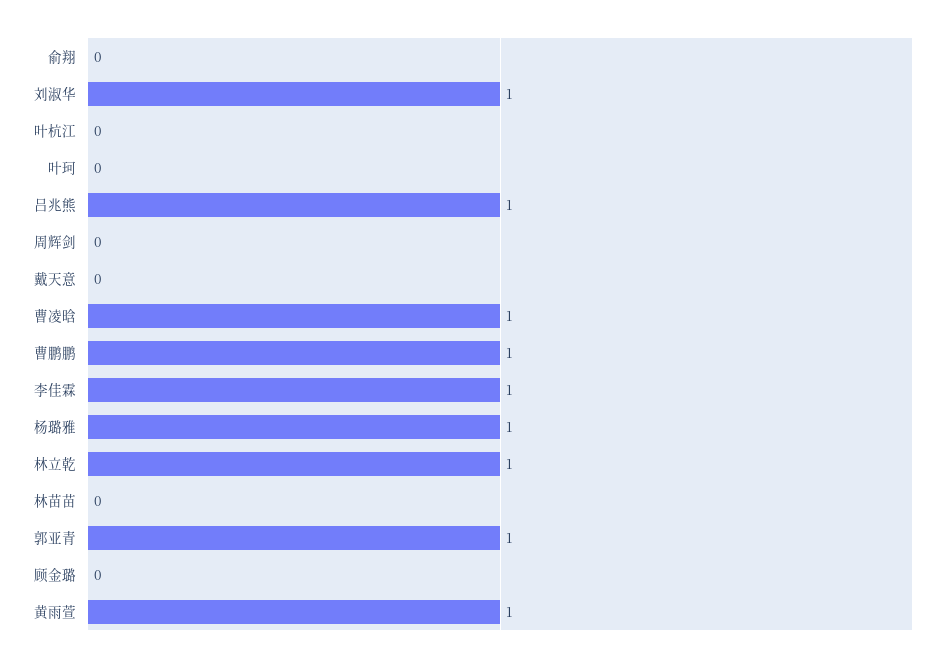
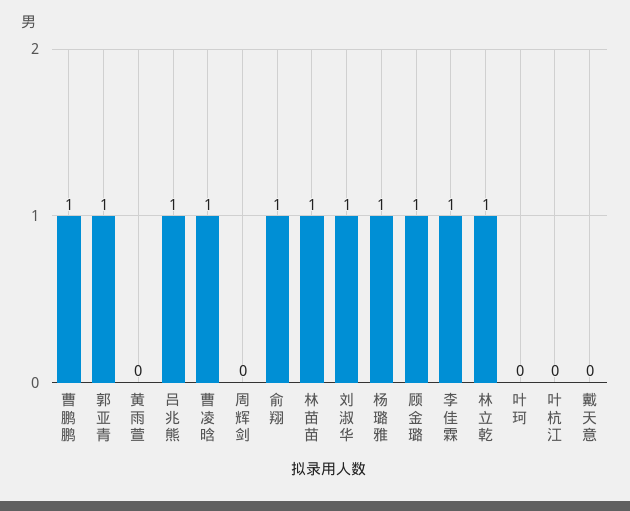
  {
-   "俞翔": 0,
+   "俞翔": 1,
    "刘淑华": 1,
    "叶杭江": 0,
    "叶珂": 0,
    "吕兆熊": 1,
    "周辉剑": 0,
    "戴天意": 0,
    "曹凌晗": 1,
    "曹鹏鹏": 1,
    "李佳霖": 1,
    "杨璐雅": 1,
    "林立乾": 1,
-   "林苗苗": 0,
+   "林苗苗": 1,
    "郭亚青": 1,
-   "顾金璐": 0,
+   "顾金璐": 1,
-   "黄雨萱": 1
+   "黄雨萱": 0
  }

